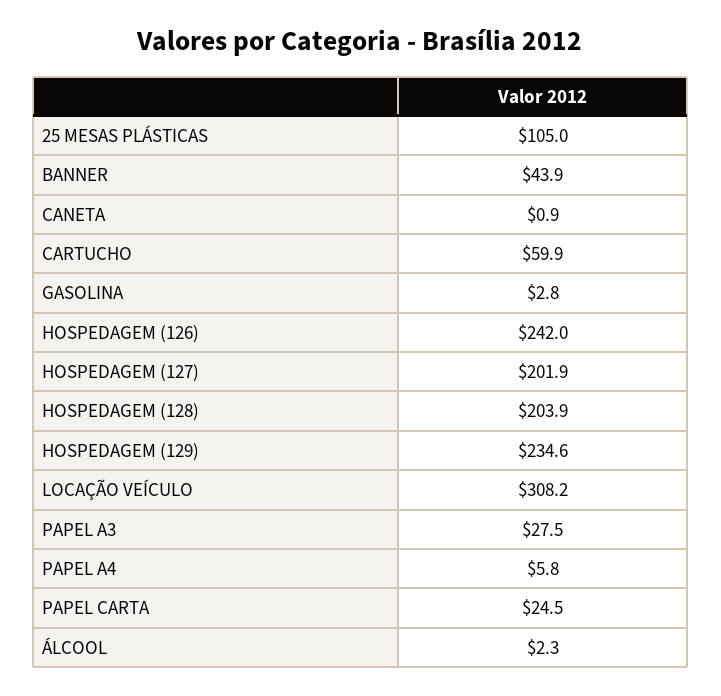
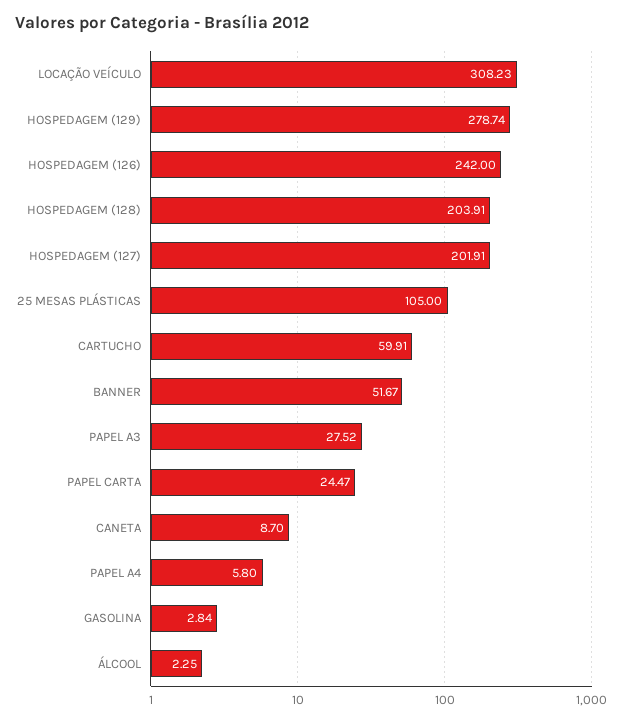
  {
    "25 MESAS PLÁSTICAS": 105,
-   "BANNER": 43.9,
+   "BANNER": 51.67,
-   "CANETA": 0.9,
+   "CANETA": 8.7,
    "CARTUCHO": 59.91,
    "GASOLINA": 2.84,
    "HOSPEDAGEM (126)": 242,
    "HOSPEDAGEM (127)": 201.91,
    "HOSPEDAGEM (128)": 203.91,
-   "HOSPEDAGEM (129)": 234.6,
+   "HOSPEDAGEM (129)": 278.74,
    "LOCAÇÃO VEÍCULO": 308.23,
    "PAPEL A3": 27.52,
    "PAPEL A4": 5.8,
    "PAPEL CARTA": 24.47,
    "ÁLCOOL": 2.25
  }

